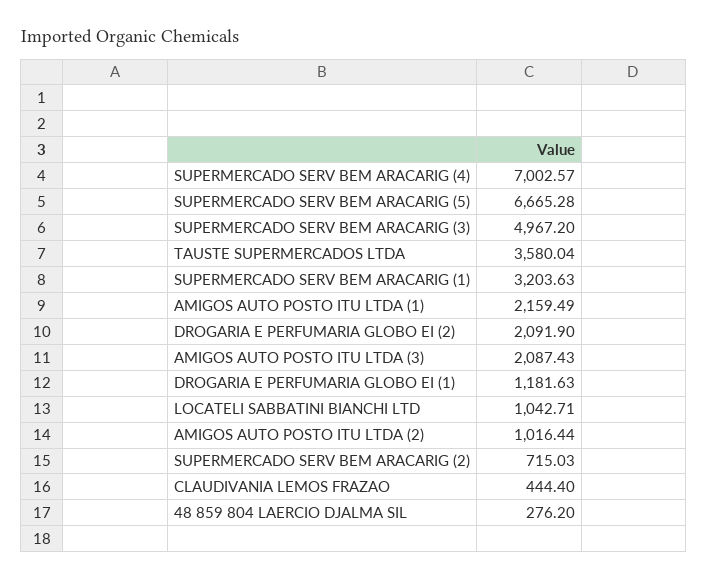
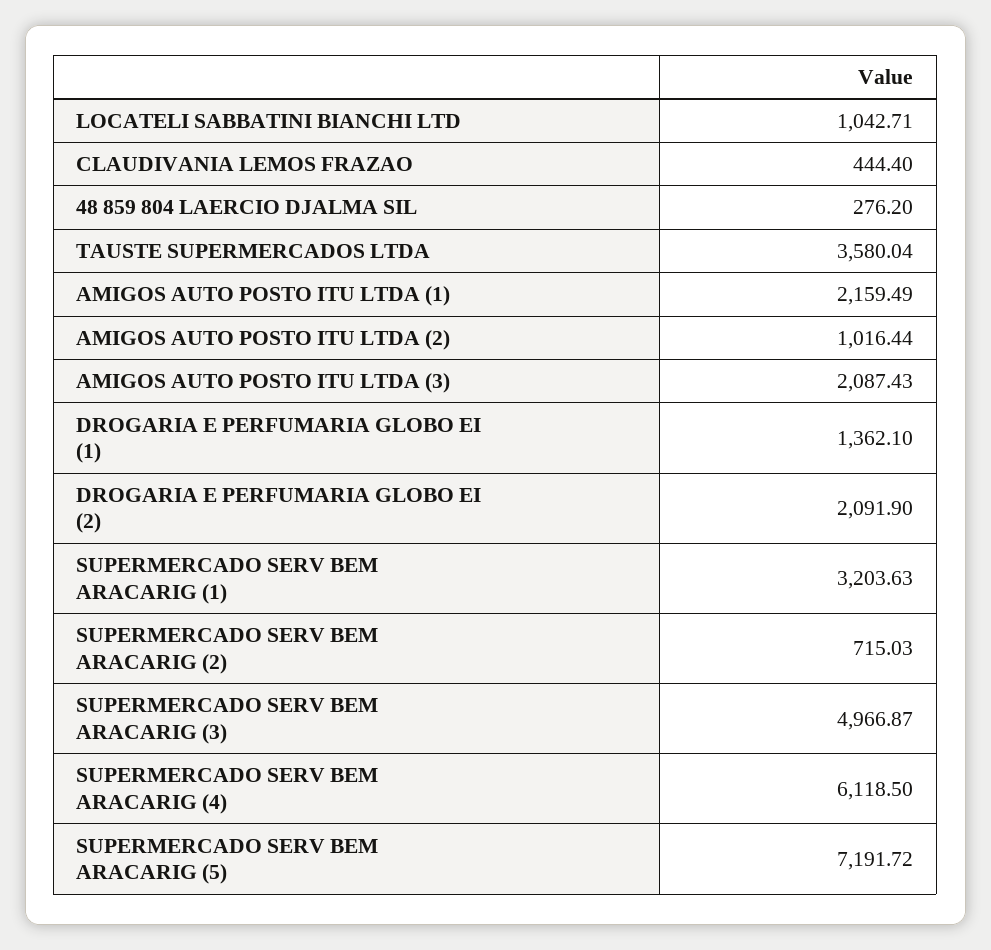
  {
-   "SUPERMERCADO SERV BEM ARACARIG (4)": 7002.57,
+   "SUPERMERCADO SERV BEM ARACARIG (4)": 6118.5,
-   "SUPERMERCADO SERV BEM ARACARIG (5)": 6665.28,
+   "SUPERMERCADO SERV BEM ARACARIG (5)": 7191.72,
-   "SUPERMERCADO SERV BEM ARACARIG (3)": 4967.2,
+   "SUPERMERCADO SERV BEM ARACARIG (3)": 4966.87,
    "TAUSTE SUPERMERCADOS LTDA": 3580.04,
    "SUPERMERCADO SERV BEM ARACARIG (1)": 3203.63,
    "AMIGOS AUTO POSTO ITU LTDA (1)": 2159.49,
    "DROGARIA E PERFUMARIA GLOBO EI (2)": 2091.9,
    "AMIGOS AUTO POSTO ITU LTDA (3)": 2087.43,
-   "DROGARIA E PERFUMARIA GLOBO EI (1)": 1181.63,
+   "DROGARIA E PERFUMARIA GLOBO EI (1)": 1362.1,
    "LOCATELI SABBATINI BIANCHI LTD": 1042.71,
    "AMIGOS AUTO POSTO ITU LTDA (2)": 1016.44,
    "SUPERMERCADO SERV BEM ARACARIG (2)": 715.03,
    "CLAUDIVANIA LEMOS FRAZAO": 444.4,
    "48 859 804 LAERCIO DJALMA SIL": 276.2
  }

